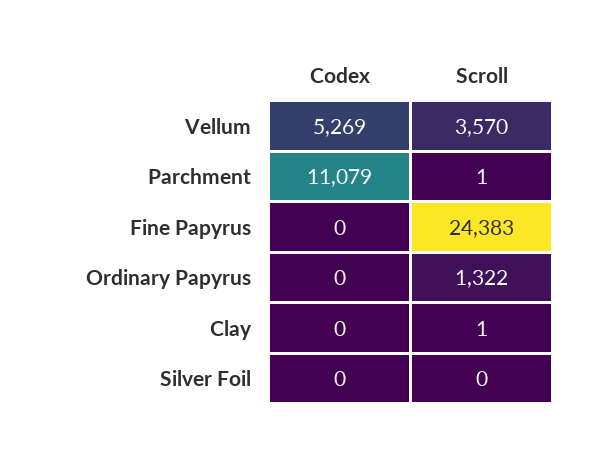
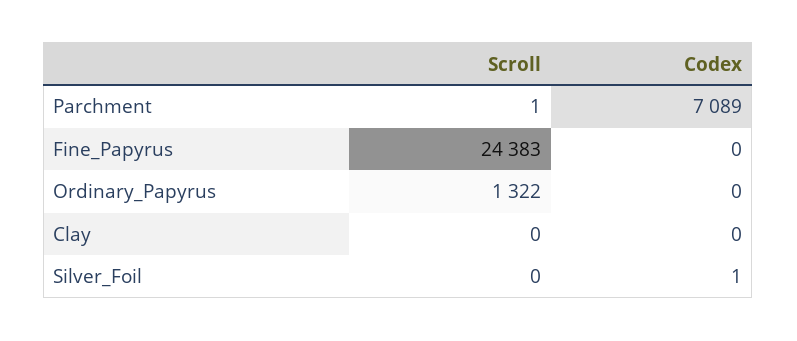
  {
    "Codex": {
-     "Vellum": 5269,
-     "Parchment": 11079,
+     "Parchment": 7089,
      "Fine Papyrus": 0,
      "Ordinary Papyrus": 0,
      "Clay": 0,
-     "Silver Foil": 0
+     "Silver Foil": 1
    },
    "Scroll": {
-     "Vellum": 3570,
      "Parchment": 1,
      "Fine Papyrus": 24383,
      "Ordinary Papyrus": 1322,
-     "Clay": 1,
+     "Clay": 0,
      "Silver Foil": 0
    }
  }

